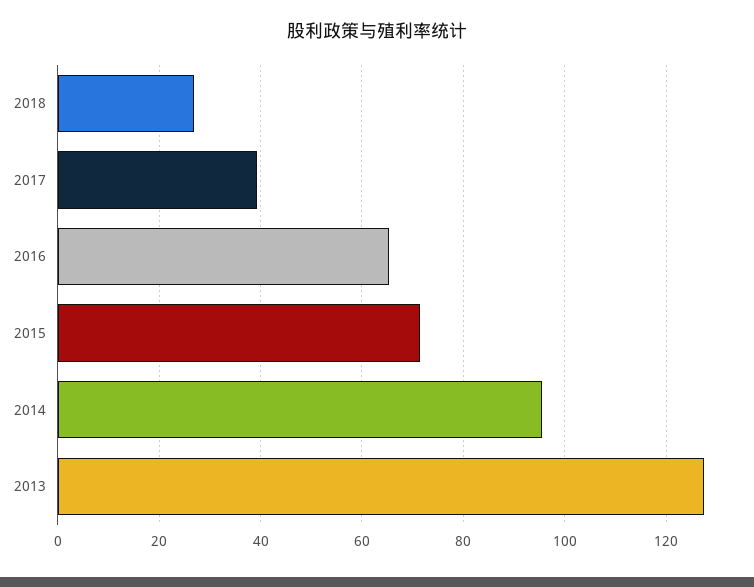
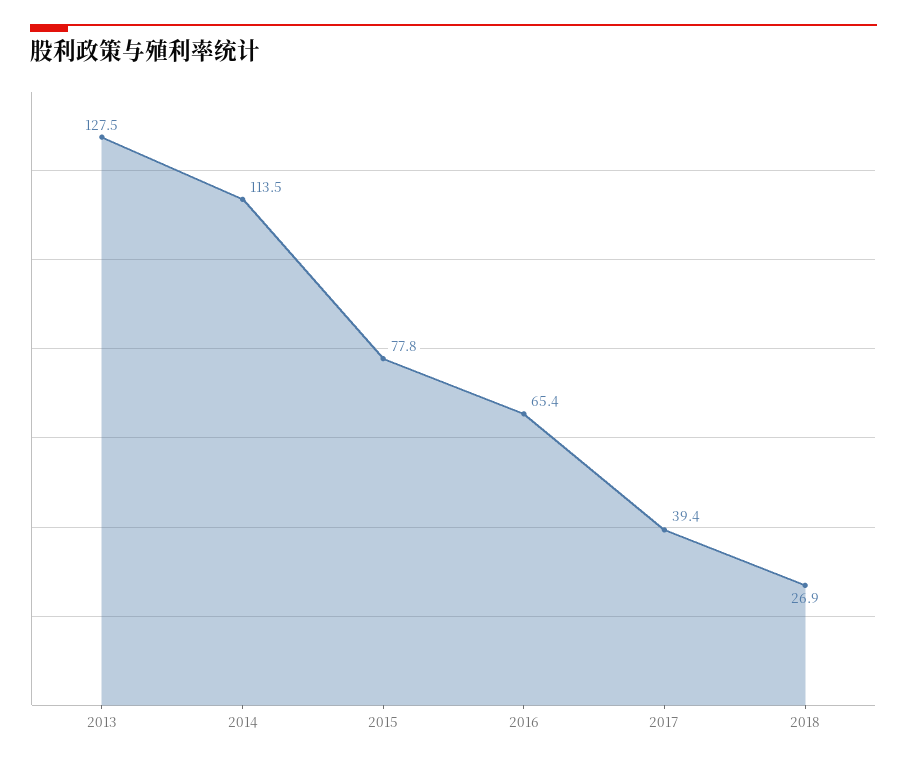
  {
    "2018": 26.9,
    "2017": 39.4,
    "2016": 65.4,
-   "2015": 72,
+   "2015": 77.8,
-   "2014": 96,
+   "2014": 113.5,
    "2013": 127.5
  }

